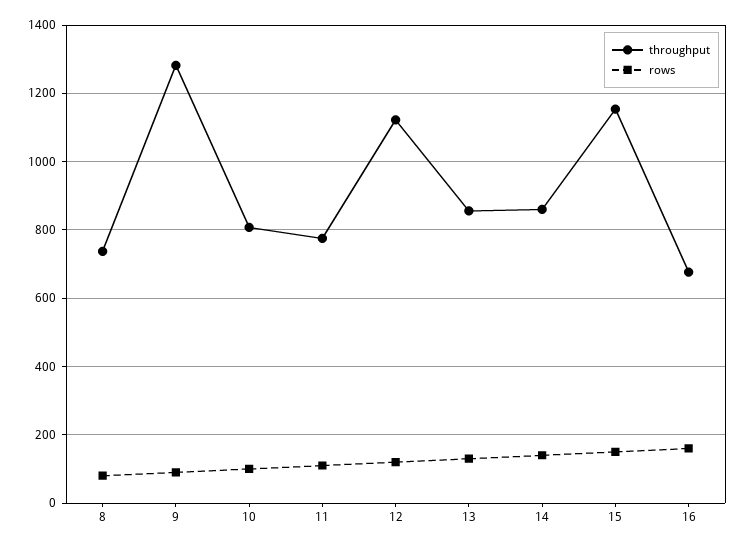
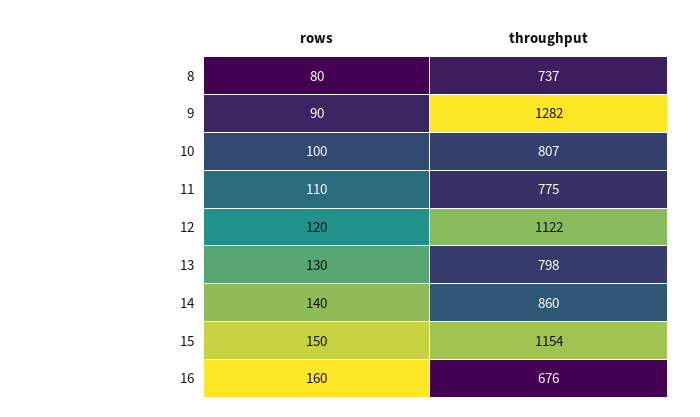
  {
    "throughput": {
      "8": 737,
      "9": 1282,
      "10": 807,
      "11": 775,
      "12": 1122,
-     "13": 860,
+     "13": 798,
      "14": 860,
      "15": 1154,
      "16": 676
    },
    "rows": {
      "8": 80,
      "9": 90,
      "10": 100,
      "11": 110,
      "12": 120,
      "13": 130,
      "14": 140,
      "15": 150,
      "16": 160
    }
  }

